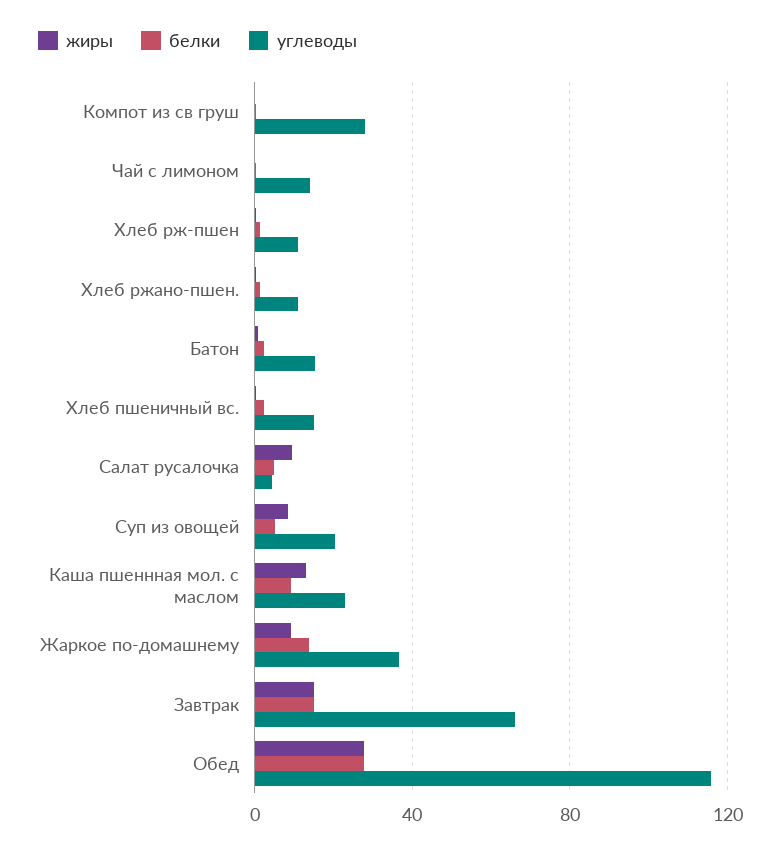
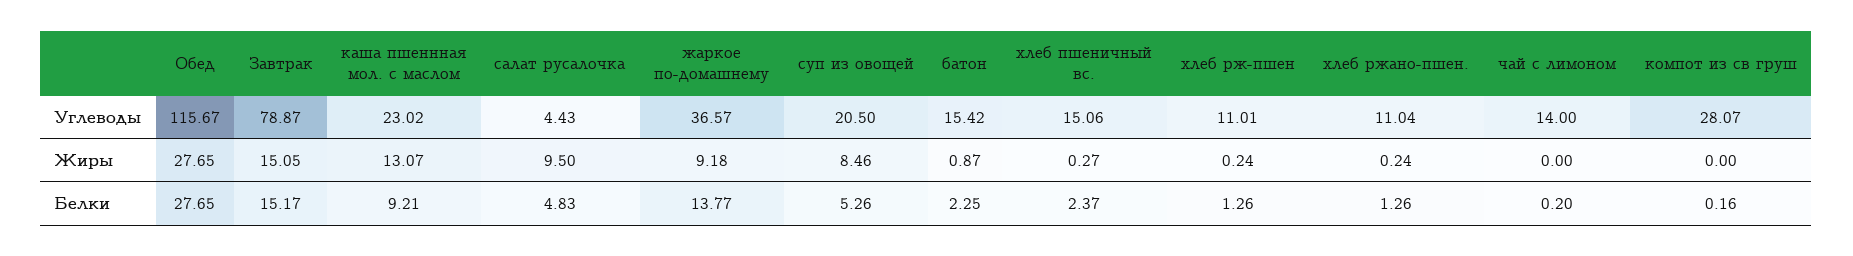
  {
    "жиры": {
      "Компот из св груш": 0,
      "Чай с лимоном": 0,
      "Хлеб рж-пшен": 0.24,
      "Хлеб ржано-пшен.": 0.24,
      "Батон": 0.87,
      "Хлеб пшеничный вс.": 0.27,
      "Салат русалочка": 9.5,
      "Суп из овощей": 8.46,
      "Каша пшеннная мол. с маслом": 13.07,
      "Жаркое по-домашнему": 9.18,
      "Завтрак": 15.05,
      "Обед": 27.65
    },
    "белки": {
      "Компот из св груш": 0.16,
      "Чай с лимоном": 0.2,
      "Хлеб рж-пшен": 1.26,
      "Хлеб ржано-пшен.": 1.26,
      "Батон": 2.25,
      "Хлеб пшеничный вс.": 2.37,
      "Салат русалочка": 4.83,
      "Суп из овощей": 5.26,
      "Каша пшеннная мол. с маслом": 9.21,
      "Жаркое по-домашнему": 13.77,
      "Завтрак": 15.17,
      "Обед": 27.65
    },
    "углеводы": {
      "Компот из св груш": 28.07,
      "Чай с лимоном": 14,
      "Хлеб рж-пшен": 11.01,
      "Хлеб ржано-пшен.": 11.04,
      "Батон": 15.42,
      "Хлеб пшеничный вс.": 15.06,
      "Салат русалочка": 4.43,
      "Суп из овощей": 20.5,
      "Каша пшеннная мол. с маслом": 23.02,
      "Жаркое по-домашнему": 36.57,
-     "Завтрак": 65,
+     "Завтрак": 78.87,
      "Обед": 115.67
    }
  }

